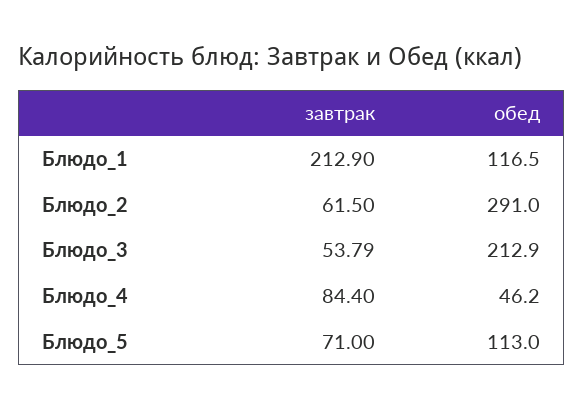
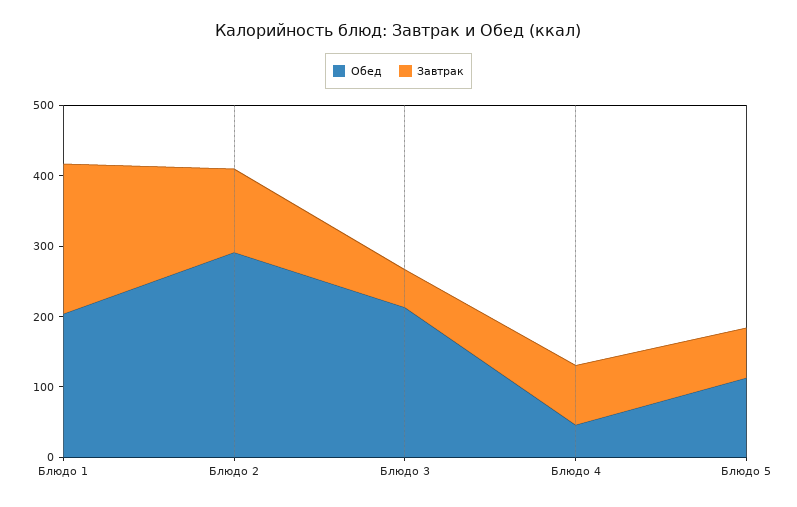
  {
    "завтрак": {
      "Блюдо_1": 212.9,
-     "Блюдо_2": 61.5,
+     "Блюдо_2": 120,
      "Блюдо_3": 53.79,
      "Блюдо_4": 84.4,
      "Блюдо_5": 71
    },
    "обед": {
-     "Блюдо_1": 116.5,
+     "Блюдо_1": 200,
      "Блюдо_2": 291,
      "Блюдо_3": 212.9,
      "Блюдо_4": 46.2,
      "Блюдо_5": 113
    }
  }

